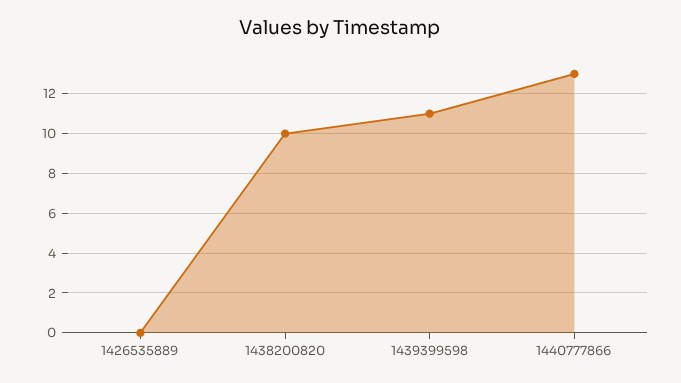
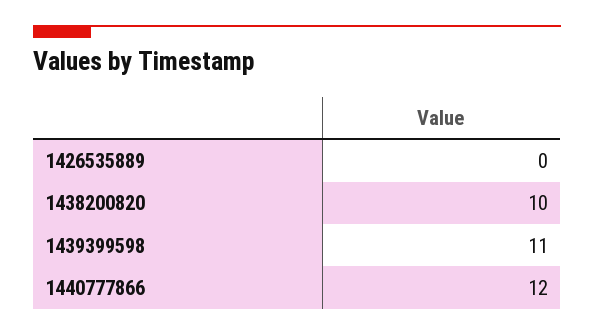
  {
    "1426535889": 0,
    "1438200820": 10,
    "1439399598": 11,
-   "1440777866": 13
+   "1440777866": 12
  }

